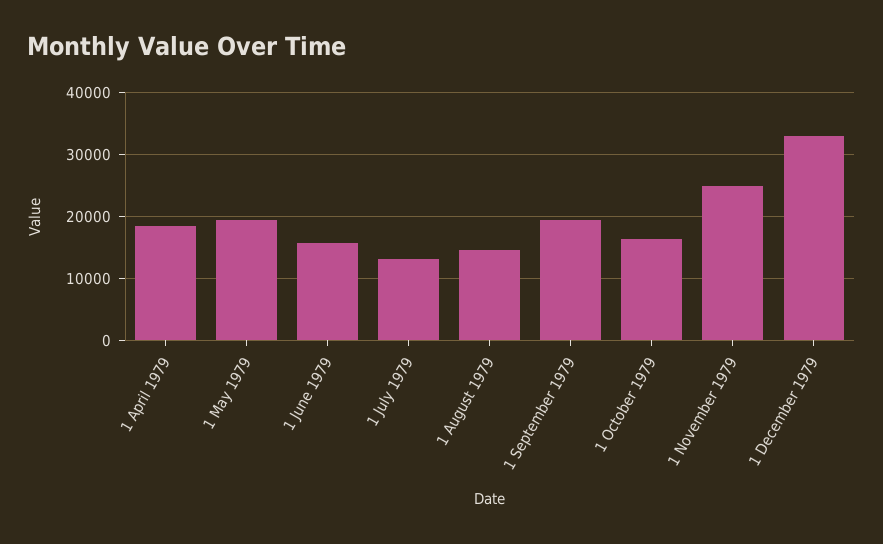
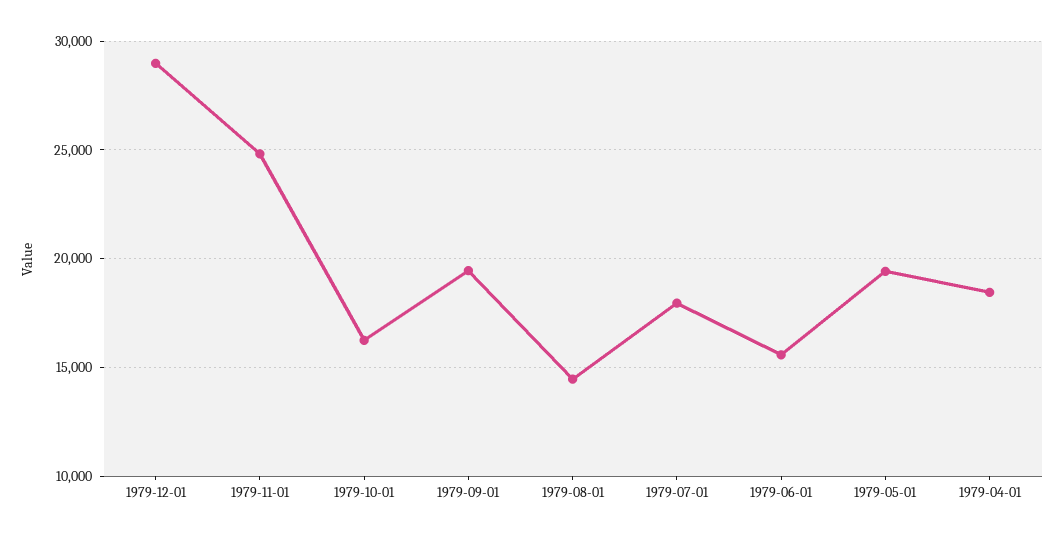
  {
    "1 April 1979": 18500,
    "1 May 1979": 19500,
    "1 June 1979": 15500,
-   "1 July 1979": 13000,
+   "1 July 1979": 18000,
    "1 August 1979": 14500,
    "1 September 1979": 19500,
    "1 October 1979": 16000,
    "1 November 1979": 25000,
-   "1 December 1979": 33000
+   "1 December 1979": 29000
  }

